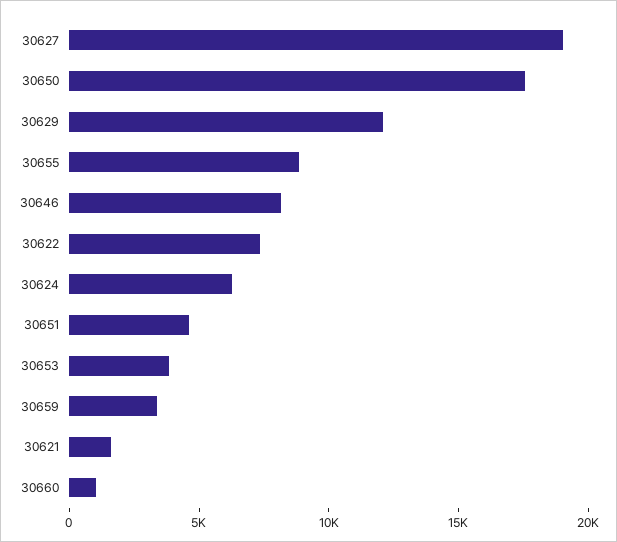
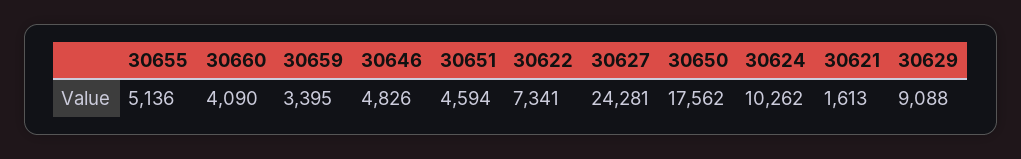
  {
-   "30627": 19000,
+   "30627": 24281,
    "30650": 17562,
-   "30629": 12000,
+   "30629": 9088,
-   "30655": 9000,
+   "30655": 5136,
-   "30646": 8000,
+   "30646": 4826,
    "30622": 7341,
-   "30624": 6000,
+   "30624": 10262,
    "30651": 4594,
-   "30653": 4000,
    "30659": 3395,
    "30621": 1613,
-   "30660": 1000
+   "30660": 4090
  }

